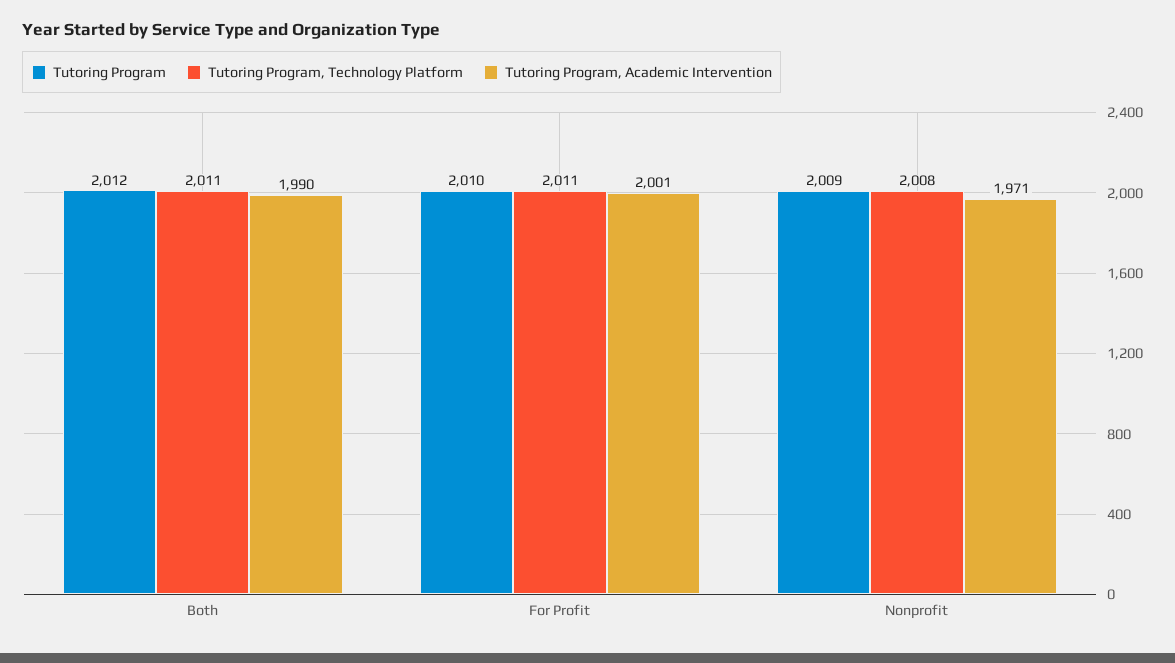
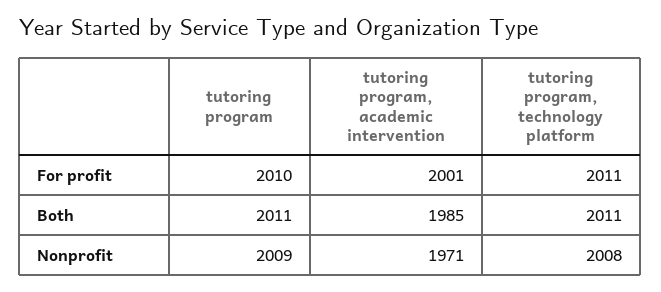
  {
    "Tutoring Program": {
-     "Both": 2012,
+     "Both": 2011,
      "For Profit": 2010,
      "Nonprofit": 2009
    },
    "Tutoring Program, Technology Platform": {
      "Both": 2011,
      "For Profit": 2011,
      "Nonprofit": 2008
    },
    "Tutoring Program, Academic Intervention": {
-     "Both": 1990,
+     "Both": 1985,
      "For Profit": 2001,
      "Nonprofit": 1971
    }
  }

